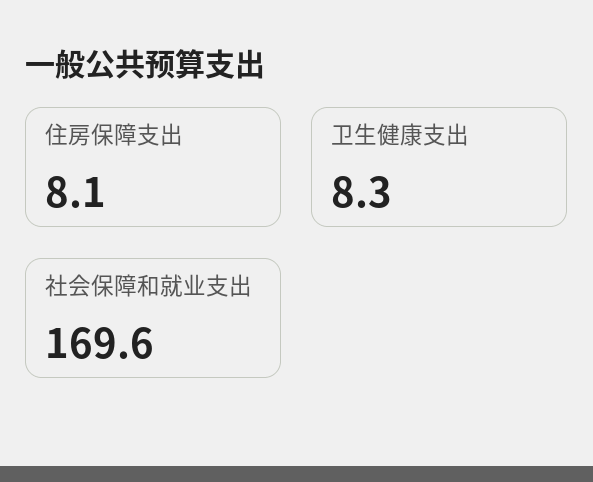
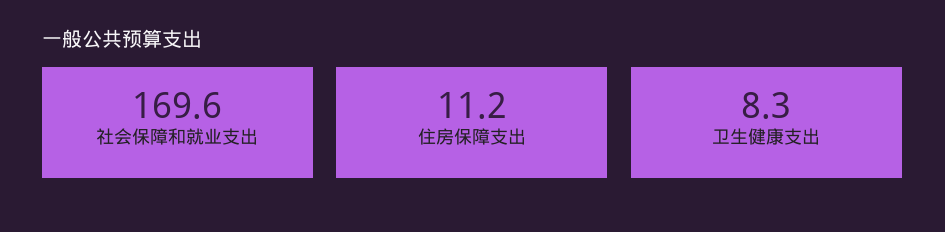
  {
-   "住房保障支出": 8.1,
+   "住房保障支出": 11.2,
    "卫生健康支出": 8.3,
    "社会保障和就业支出": 169.6
  }

